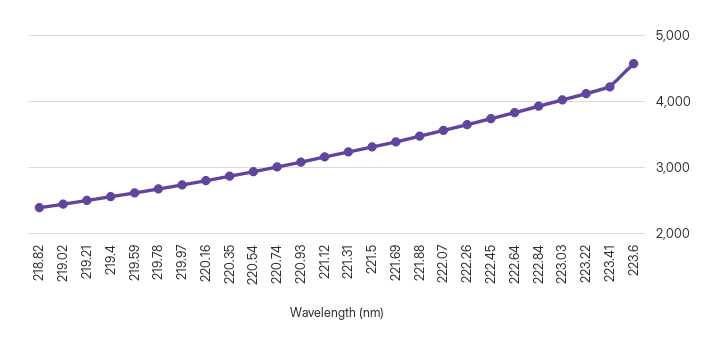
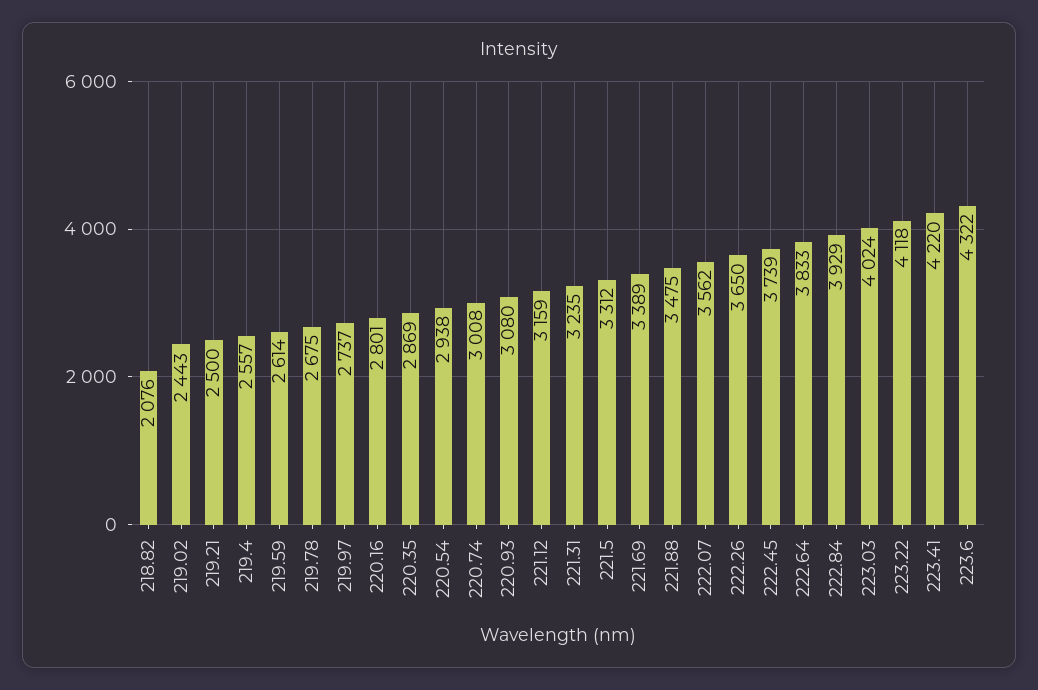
  {
-   "218.82": 2400,
+   "218.82": 2076,
    "219.02": 2443,
    "219.21": 2500,
    "219.4": 2557,
    "219.59": 2614,
    "219.78": 2675,
    "219.97": 2737,
    "220.16": 2801,
    "220.35": 2869,
    "220.54": 2938,
    "220.74": 3008,
    "220.93": 3080,
    "221.12": 3159,
    "221.31": 3235,
    "221.5": 3312,
    "221.69": 3389,
    "221.88": 3475,
    "222.07": 3562,
    "222.26": 3650,
    "222.45": 3739,
    "222.64": 3833,
    "222.84": 3929,
    "223.03": 4024,
    "223.22": 4118,
    "223.41": 4220,
-   "223.6": 4600
+   "223.6": 4322
  }

